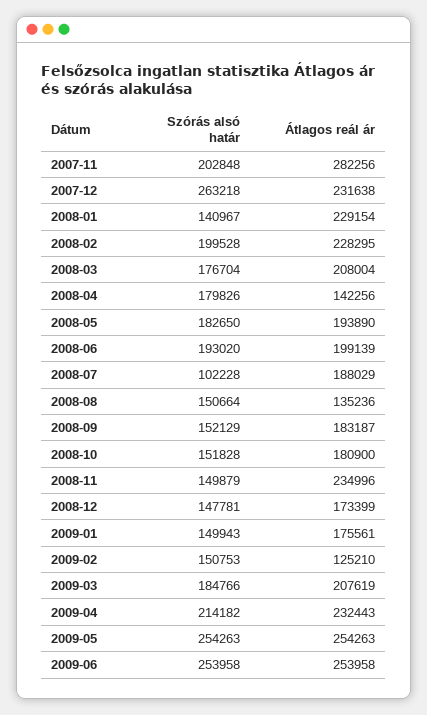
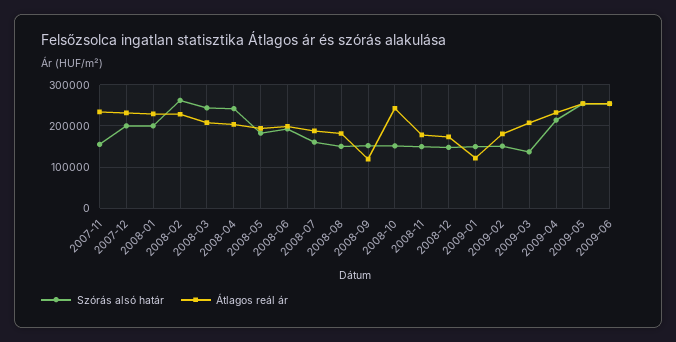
  {
    "Szórás alsó határ": {
-     "2007-11": 202848,
+     "2007-11": 160000,
-     "2007-12": 263218,
+     "2007-12": 200000,
-     "2008-01": 140967,
+     "2008-01": 200000,
-     "2008-02": 199528,
+     "2008-02": 260000,
-     "2008-03": 176704,
+     "2008-03": 240000,
-     "2008-04": 179826,
+     "2008-04": 240000,
      "2008-05": 182650,
      "2008-06": 193020,
-     "2008-07": 102228,
+     "2008-07": 160000,
      "2008-08": 150664,
      "2008-09": 152129,
      "2008-10": 151828,
      "2008-11": 149879,
      "2008-12": 147781,
      "2009-01": 149943,
      "2009-02": 150753,
-     "2009-03": 184766,
+     "2009-03": 140000,
      "2009-04": 214182,
      "2009-05": 254263,
      "2009-06": 253958
    },
    "Átlagos reál ár": {
-     "2007-11": 282256,
+     "2007-11": 240000,
      "2007-12": 231638,
      "2008-01": 229154,
      "2008-02": 228295,
      "2008-03": 208004,
-     "2008-04": 142256,
+     "2008-04": 200000,
      "2008-05": 193890,
      "2008-06": 199139,
      "2008-07": 188029,
-     "2008-08": 135236,
+     "2008-08": 180000,
-     "2008-09": 183187,
+     "2008-09": 120000,
-     "2008-10": 180900,
+     "2008-10": 240000,
-     "2008-11": 234996,
+     "2008-11": 180000,
      "2008-12": 173399,
-     "2009-01": 175561,
+     "2009-01": 120000,
-     "2009-02": 125210,
+     "2009-02": 180000,
      "2009-03": 207619,
      "2009-04": 232443,
      "2009-05": 254263,
      "2009-06": 253958
    }
  }

